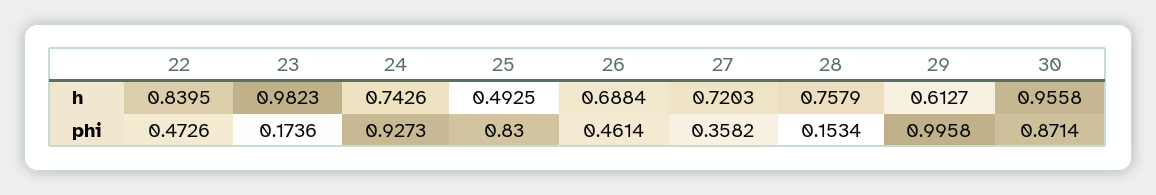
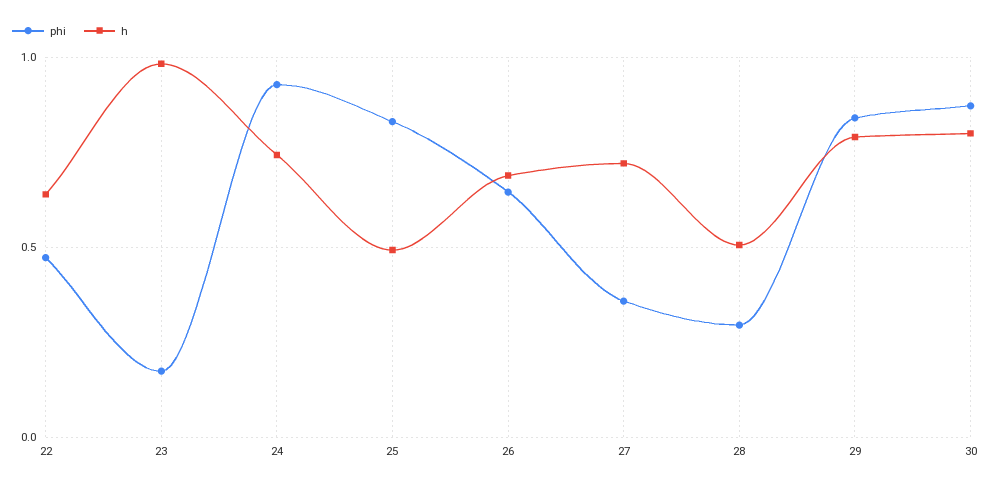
  {
    "h": {
-     "22": 0.8395,
+     "22": 0.65,
      "23": 0.9823,
      "24": 0.7426,
      "25": 0.4925,
      "26": 0.6884,
      "27": 0.7203,
-     "28": 0.7579,
+     "28": 0.5,
-     "29": 0.6127,
+     "29": 0.8,
-     "30": 0.9558
+     "30": 0.8
    },
    "phi": {
      "22": 0.4726,
      "23": 0.1736,
      "24": 0.9273,
      "25": 0.83,
-     "26": 0.4614,
+     "26": 0.65,
      "27": 0.3582,
-     "28": 0.1534,
+     "28": 0.3,
-     "29": 0.9958,
+     "29": 0.85,
      "30": 0.8714
    }
  }

